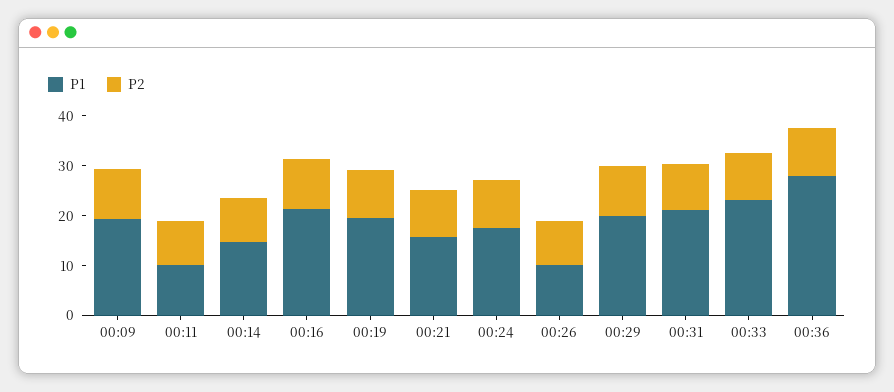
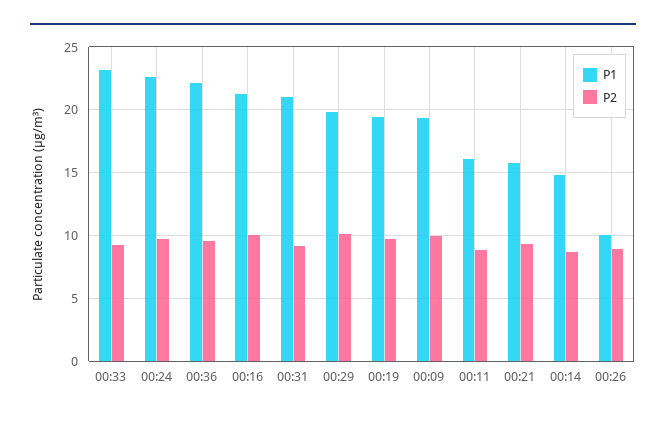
  {
    "P1": {
      "00:09": 19.5,
-     "00:11": 10,
+     "00:11": 16,
      "00:14": 15,
      "00:16": 21.5,
      "00:19": 19.5,
      "00:21": 16,
-     "00:24": 18,
+     "00:24": 22.5,
      "00:26": 10,
      "00:29": 20,
      "00:31": 21,
      "00:33": 23,
-     "00:36": 28
+     "00:36": 22
    },
    "P2": {
      "00:09": 10,
      "00:11": 9,
      "00:14": 8.5,
      "00:16": 10,
      "00:19": 10,
      "00:21": 9.5,
      "00:24": 9.5,
      "00:26": 9,
      "00:29": 10,
      "00:31": 9,
      "00:33": 9.5,
      "00:36": 9.5
    }
  }

